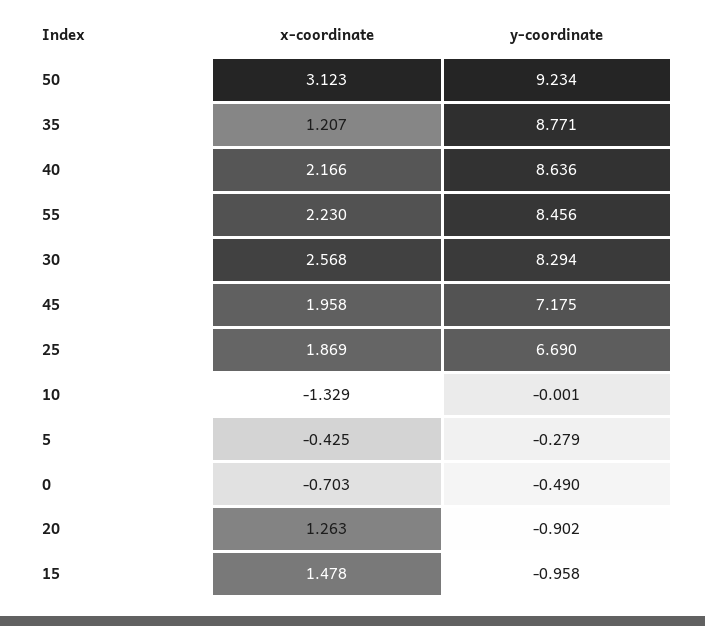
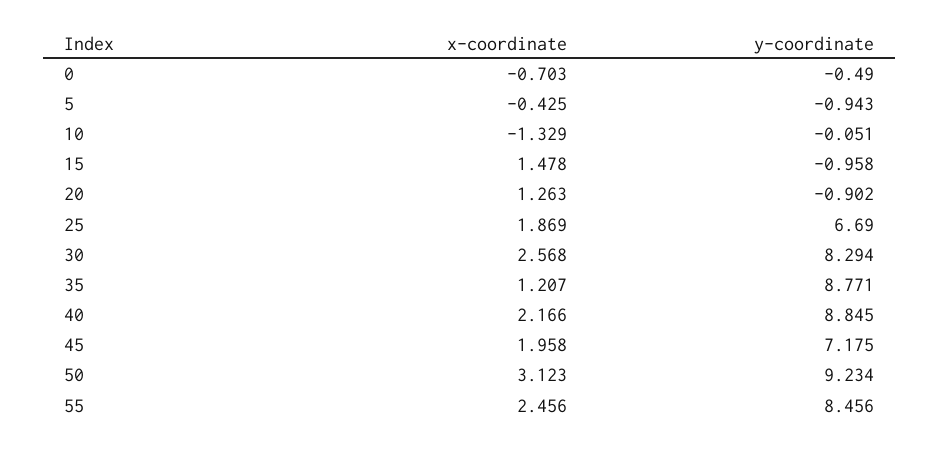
  {
    "x-coordinate": {
      "50": 3.123,
      "35": 1.207,
      "40": 2.166,
-     "55": 2.23,
+     "55": 2.456,
      "30": 2.568,
      "45": 1.958,
      "25": 1.869,
      "10": -1.329,
      "5": -0.425,
      "0": -0.703,
      "20": 1.263,
      "15": 1.478
    },
    "y-coordinate": {
      "50": 9.234,
      "35": 8.771,
-     "40": 8.636,
+     "40": 8.845,
      "55": 8.456,
      "30": 8.294,
      "45": 7.175,
      "25": 6.69,
-     "10": -0.001,
+     "10": -0.051,
-     "5": -0.279,
+     "5": -0.943,
      "0": -0.49,
      "20": -0.902,
      "15": -0.958
    }
  }

